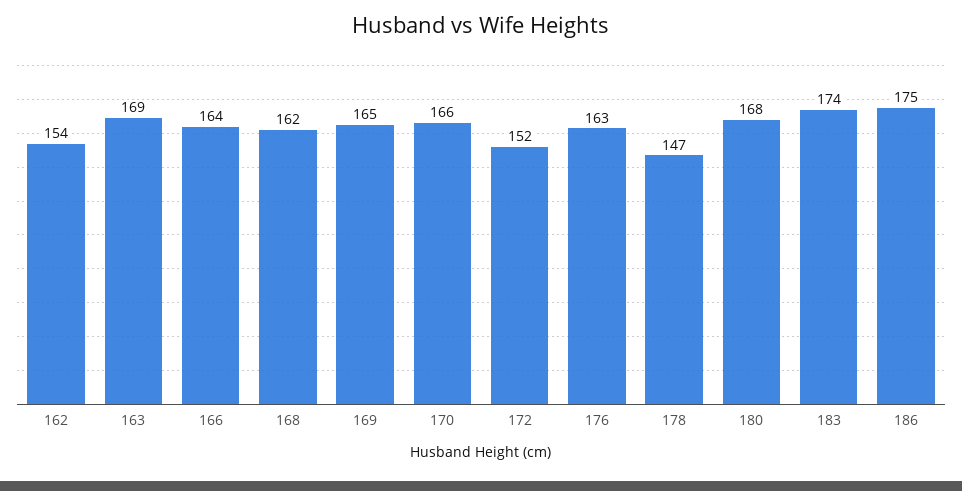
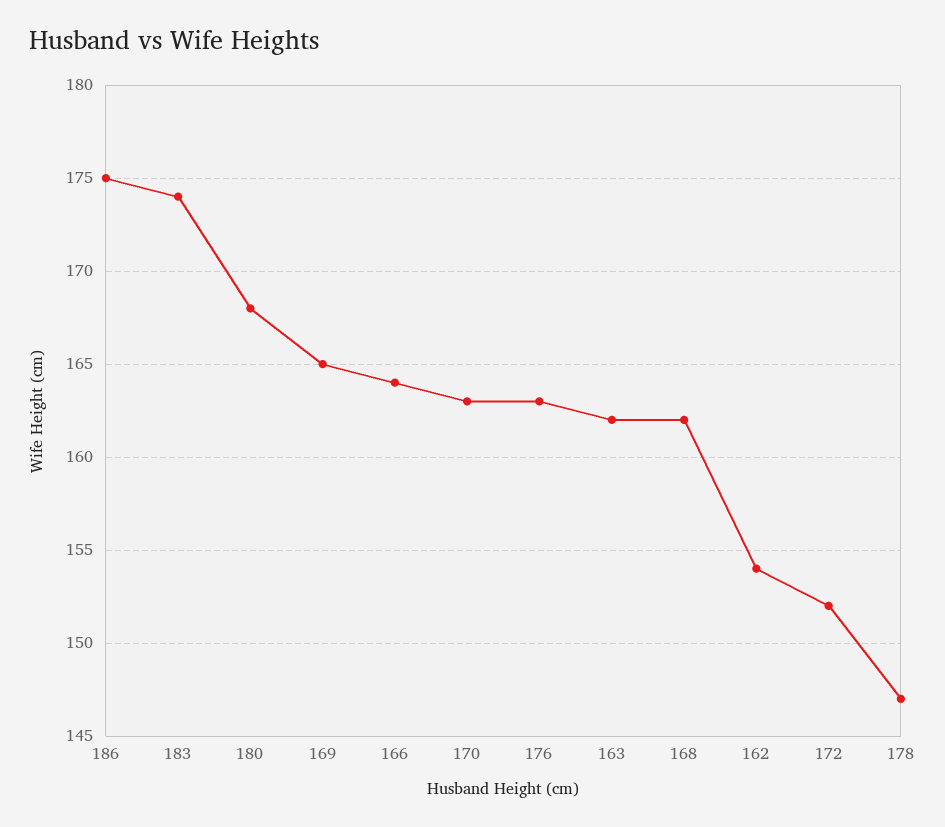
  {
    "162": 154,
-   "163": 169,
+   "163": 162,
    "166": 164,
    "168": 162,
    "169": 165,
-   "170": 166,
+   "170": 163,
    "172": 152,
    "176": 163,
    "178": 147,
    "180": 168,
    "183": 174,
    "186": 175
  }

